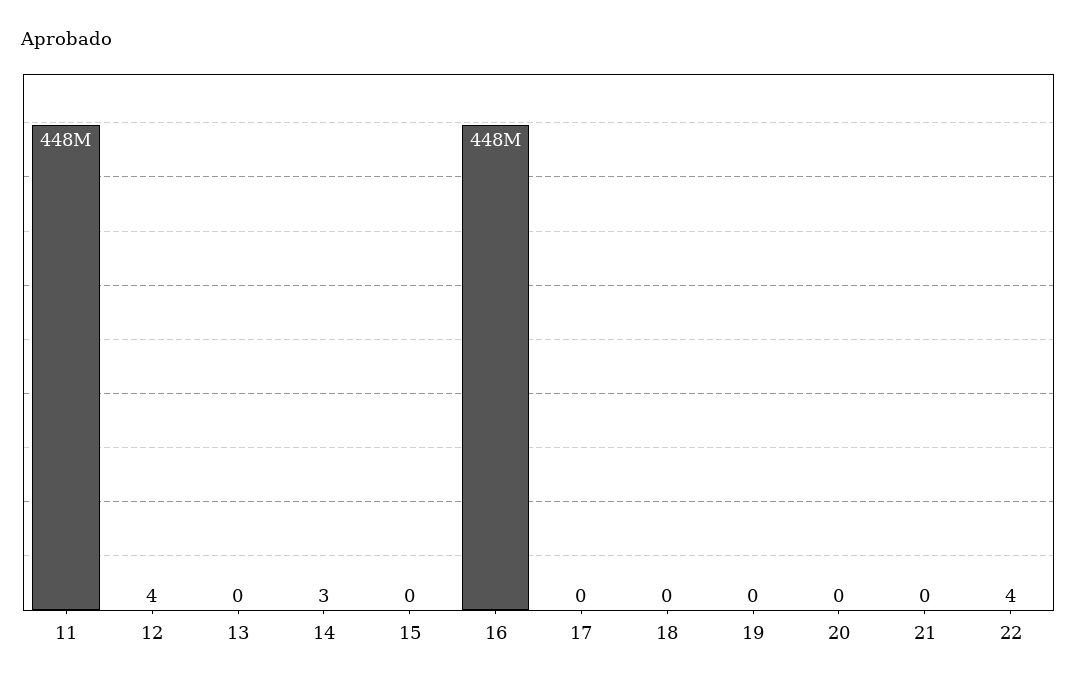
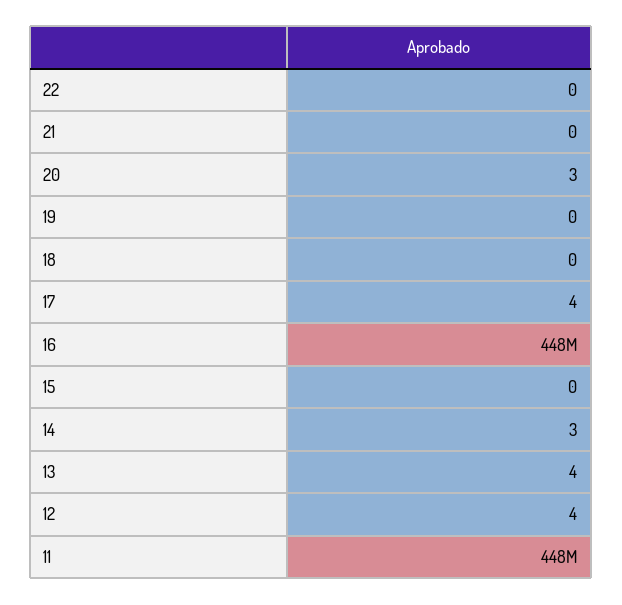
  {
    "11": 448000000,
    "12": 4,
-   "13": 0,
+   "13": 4,
    "14": 3,
    "15": 0,
    "16": 448000000,
-   "17": 0,
+   "17": 4,
    "18": 0,
    "19": 0,
-   "20": 0,
+   "20": 3,
    "21": 0,
-   "22": 4
+   "22": 0
  }

